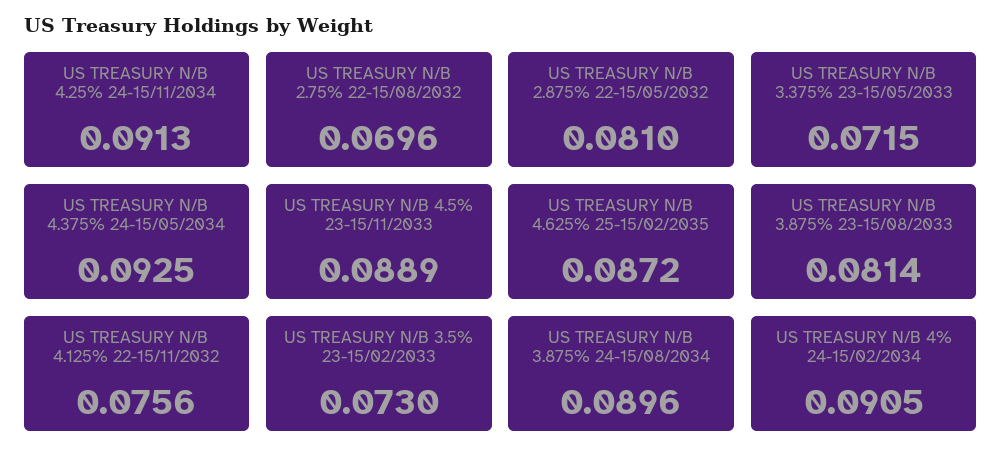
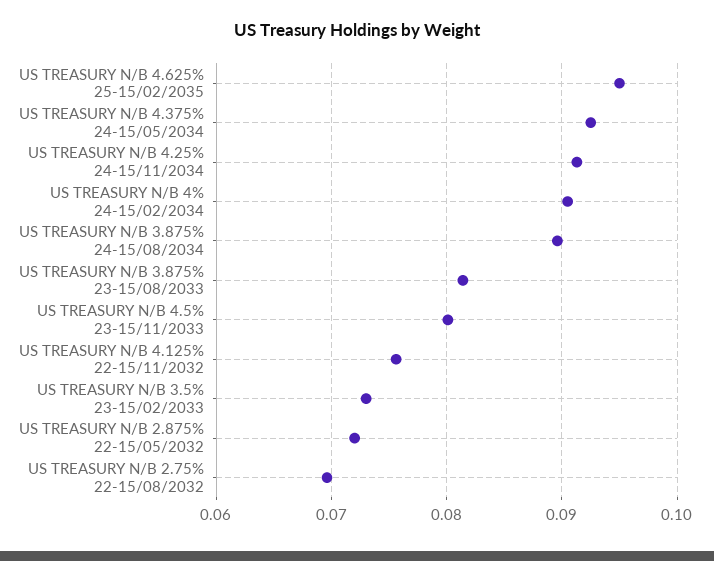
  {
    "US TREASURY N/B 4.25% 24-15/11/2034": 0.0913,
    "US TREASURY N/B 2.75% 22-15/08/2032": 0.0696,
-   "US TREASURY N/B 2.875% 22-15/05/2032": 0.081,
+   "US TREASURY N/B 2.875% 22-15/05/2032": 0.072,
-   "US TREASURY N/B 3.375% 23-15/05/2033": 0.0715,
    "US TREASURY N/B 4.375% 24-15/05/2034": 0.0925,
-   "US TREASURY N/B 4.5% 23-15/11/2033": 0.0889,
+   "US TREASURY N/B 4.5% 23-15/11/2033": 0.08,
-   "US TREASURY N/B 4.625% 25-15/02/2035": 0.0872,
+   "US TREASURY N/B 4.625% 25-15/02/2035": 0.095,
    "US TREASURY N/B 3.875% 23-15/08/2033": 0.0814,
    "US TREASURY N/B 4.125% 22-15/11/2032": 0.0756,
    "US TREASURY N/B 3.5% 23-15/02/2033": 0.073,
    "US TREASURY N/B 3.875% 24-15/08/2034": 0.0896,
    "US TREASURY N/B 4% 24-15/02/2034": 0.0905
  }

